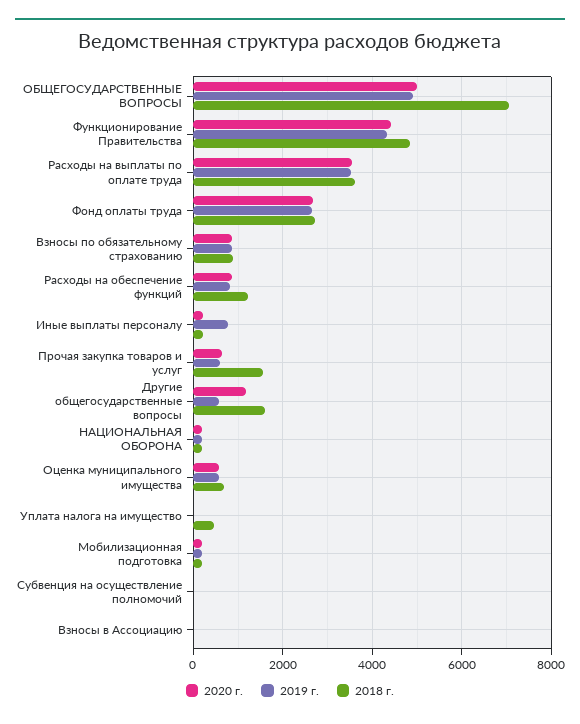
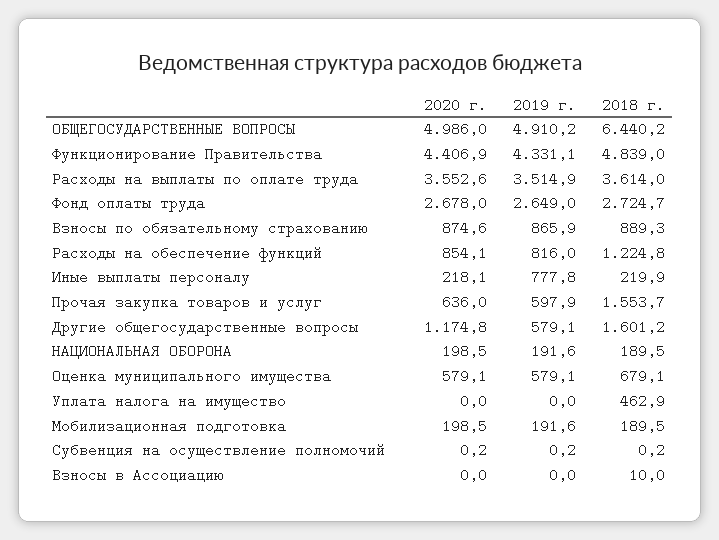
  {
    "2020 г.": {
      "ОБЩЕГОСУДАРСТВЕННЫЕ ВОПРОСЫ": 4986,
      "Функционирование Правительства": 4406.9,
      "Расходы на выплаты по оплате труда": 3552.6,
      "Фонд оплаты труда": 2678,
      "Взносы по обязательному страхованию": 874.6,
      "Расходы на обеспечение функций": 854.1,
      "Иные выплаты персоналу": 218.1,
      "Прочая закупка товаров и услуг": 636,
      "Другие общегосударственные вопросы": 1174.8,
      "НАЦИОНАЛЬНАЯ ОБОРОНА": 198.5,
      "Оценка муниципального имущества": 579.1,
      "Уплата налога на имущество": 0,
      "Мобилизационная подготовка": 198.5,
      "Субвенция на осуществление полномочий": 0.2,
      "Взносы в Ассоциацию": 0
    },
    "2019 г.": {
      "ОБЩЕГОСУДАРСТВЕННЫЕ ВОПРОСЫ": 4910.2,
      "Функционирование Правительства": 4331.1,
      "Расходы на выплаты по оплате труда": 3514.9,
      "Фонд оплаты труда": 2649,
      "Взносы по обязательному страхованию": 865.9,
      "Расходы на обеспечение функций": 816,
      "Иные выплаты персоналу": 777.8,
      "Прочая закупка товаров и услуг": 597.9,
      "Другие общегосударственные вопросы": 579.1,
      "НАЦИОНАЛЬНАЯ ОБОРОНА": 191.6,
      "Оценка муниципального имущества": 579.1,
      "Уплата налога на имущество": 0,
      "Мобилизационная подготовка": 191.6,
      "Субвенция на осуществление полномочий": 0.2,
      "Взносы в Ассоциацию": 0
    },
    "2018 г.": {
-     "ОБЩЕГОСУДАРСТВЕННЫЕ ВОПРОСЫ": 7000,
+     "ОБЩЕГОСУДАРСТВЕННЫЕ ВОПРОСЫ": 6440.2,
      "Функционирование Правительства": 4839,
      "Расходы на выплаты по оплате труда": 3614,
      "Фонд оплаты труда": 2724.7,
      "Взносы по обязательному страхованию": 889.3,
      "Расходы на обеспечение функций": 1224.8,
      "Иные выплаты персоналу": 219.9,
      "Прочая закупка товаров и услуг": 1553.7,
      "Другие общегосударственные вопросы": 1601.2,
      "НАЦИОНАЛЬНАЯ ОБОРОНА": 189.5,
      "Оценка муниципального имущества": 679.1,
      "Уплата налога на имущество": 462.9,
      "Мобилизационная подготовка": 189.5,
      "Субвенция на осуществление полномочий": 0.2,
      "Взносы в Ассоциацию": 10
    }
  }

